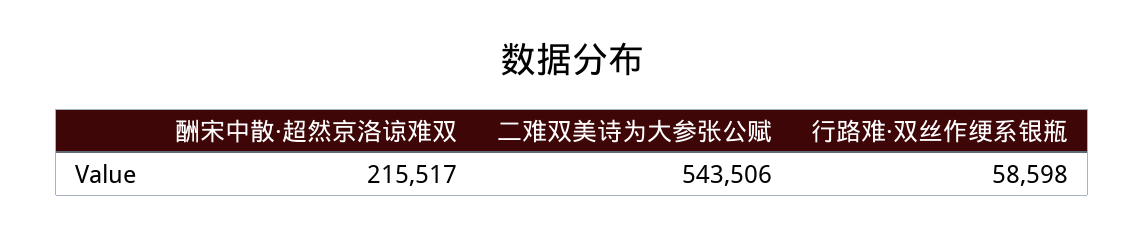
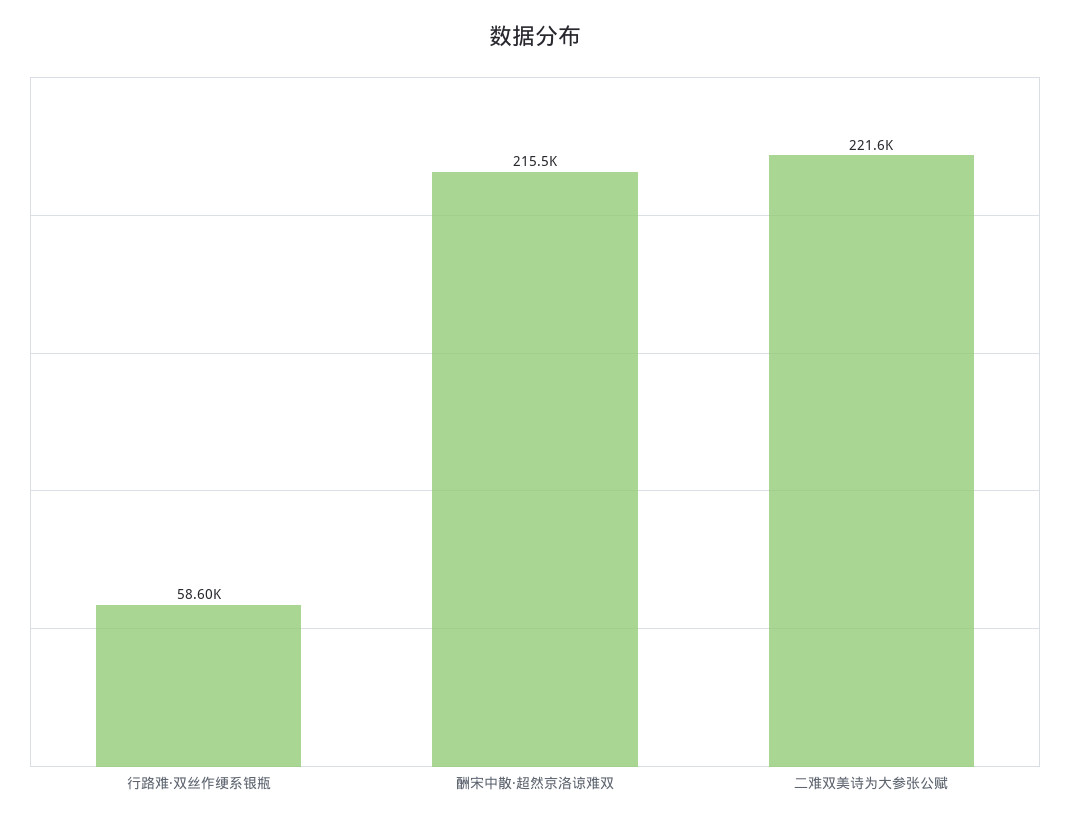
  {
    "酬宋中散·超然京洛谅难双": 215517,
-   "二难双美诗为大参张公赋": 543506,
+   "二难双美诗为大参张公赋": 221600,
    "行路难·双丝作绠系银瓶": 58598
  }

